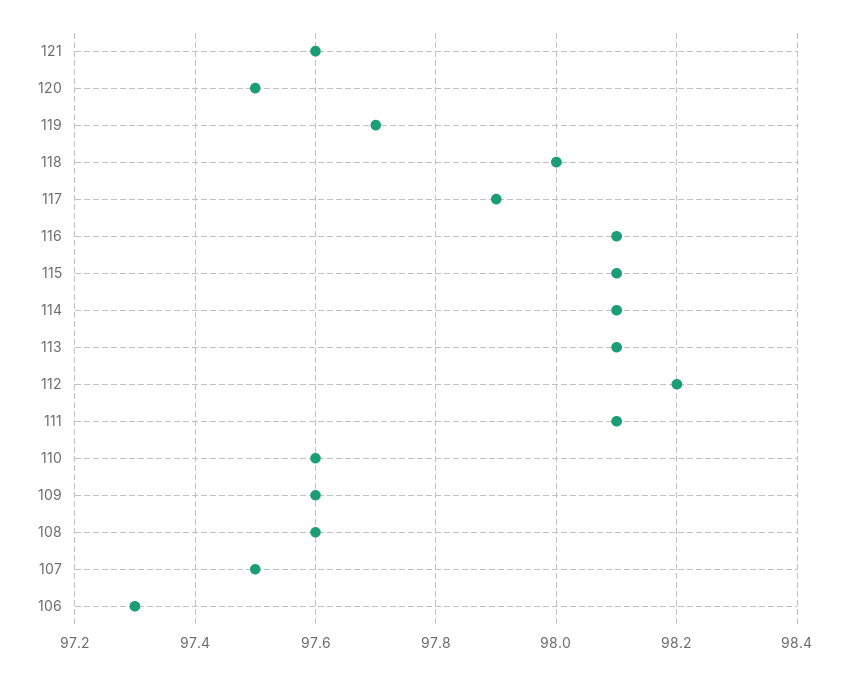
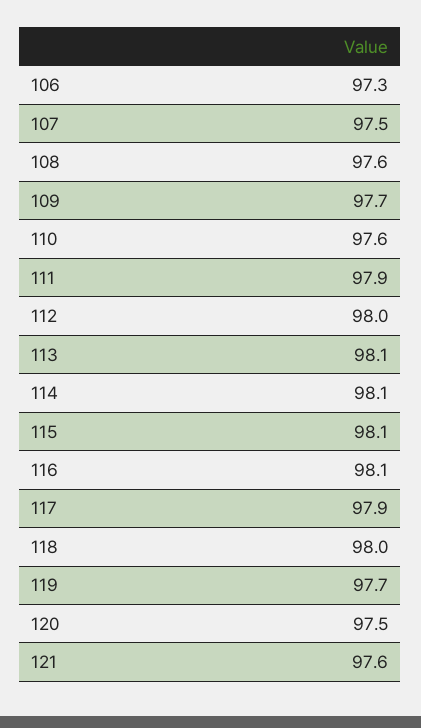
  {
    "121": 97.6,
    "120": 97.5,
    "119": 97.7,
    "118": 98,
    "117": 97.9,
    "116": 98.1,
    "115": 98.1,
    "114": 98.1,
    "113": 98.1,
-   "112": 98.2,
+   "112": 98,
-   "111": 98.1,
+   "111": 97.9,
    "110": 97.6,
-   "109": 97.6,
+   "109": 97.7,
    "108": 97.6,
    "107": 97.5,
    "106": 97.3
  }

